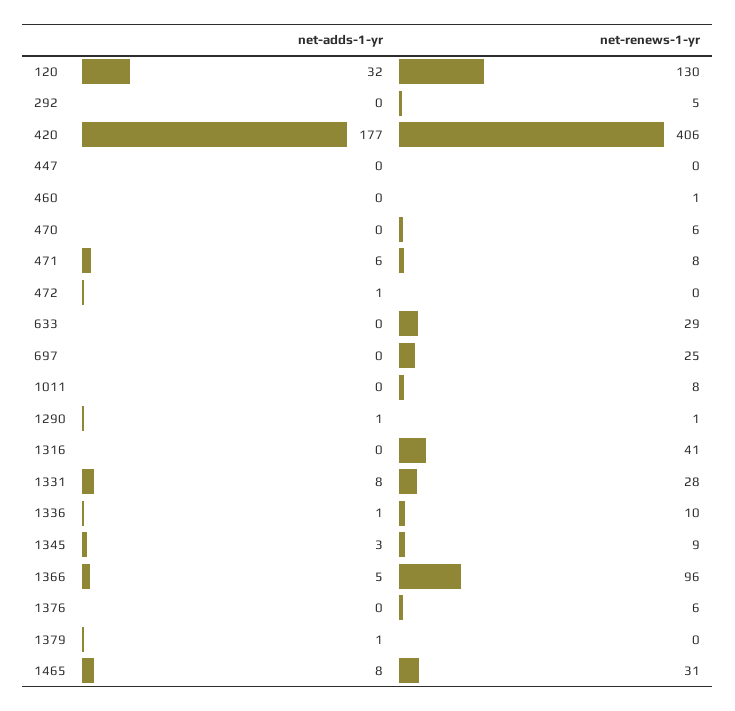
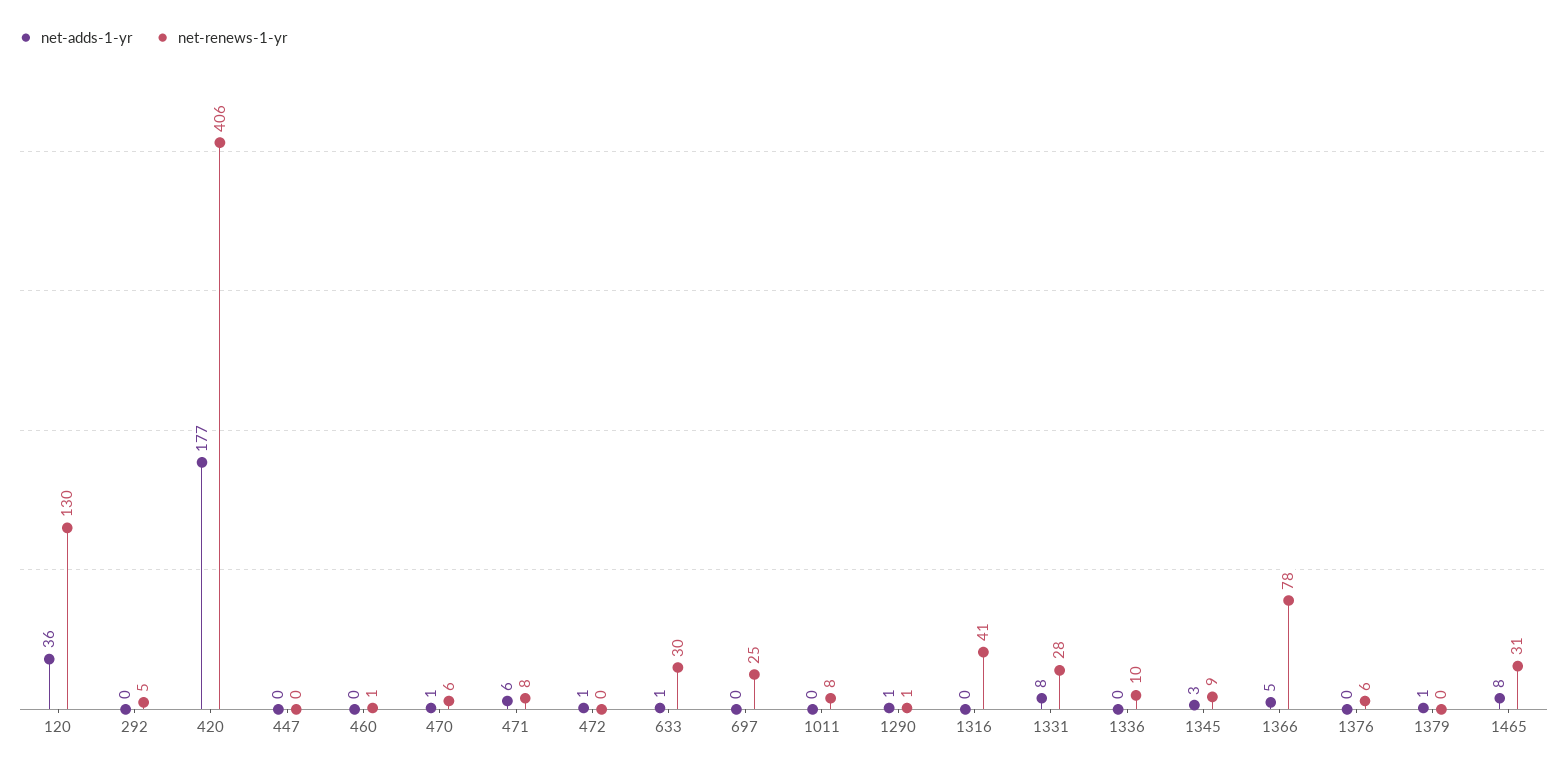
  {
    "net-adds-1-yr": {
-     "120": 32,
+     "120": 36,
      "292": 0,
      "420": 177,
      "447": 0,
      "460": 0,
-     "470": 0,
+     "470": 1,
      "471": 6,
      "472": 1,
-     "633": 0,
+     "633": 1,
      "697": 0,
      "1011": 0,
      "1290": 1,
      "1316": 0,
      "1331": 8,
-     "1336": 1,
+     "1336": 0,
      "1345": 3,
      "1366": 5,
      "1376": 0,
      "1379": 1,
      "1465": 8
    },
    "net-renews-1-yr": {
      "120": 130,
      "292": 5,
      "420": 406,
      "447": 0,
      "460": 1,
      "470": 6,
      "471": 8,
      "472": 0,
-     "633": 29,
+     "633": 30,
      "697": 25,
      "1011": 8,
      "1290": 1,
      "1316": 41,
      "1331": 28,
      "1336": 10,
      "1345": 9,
-     "1366": 96,
+     "1366": 78,
      "1376": 6,
      "1379": 0,
      "1465": 31
    }
  }

